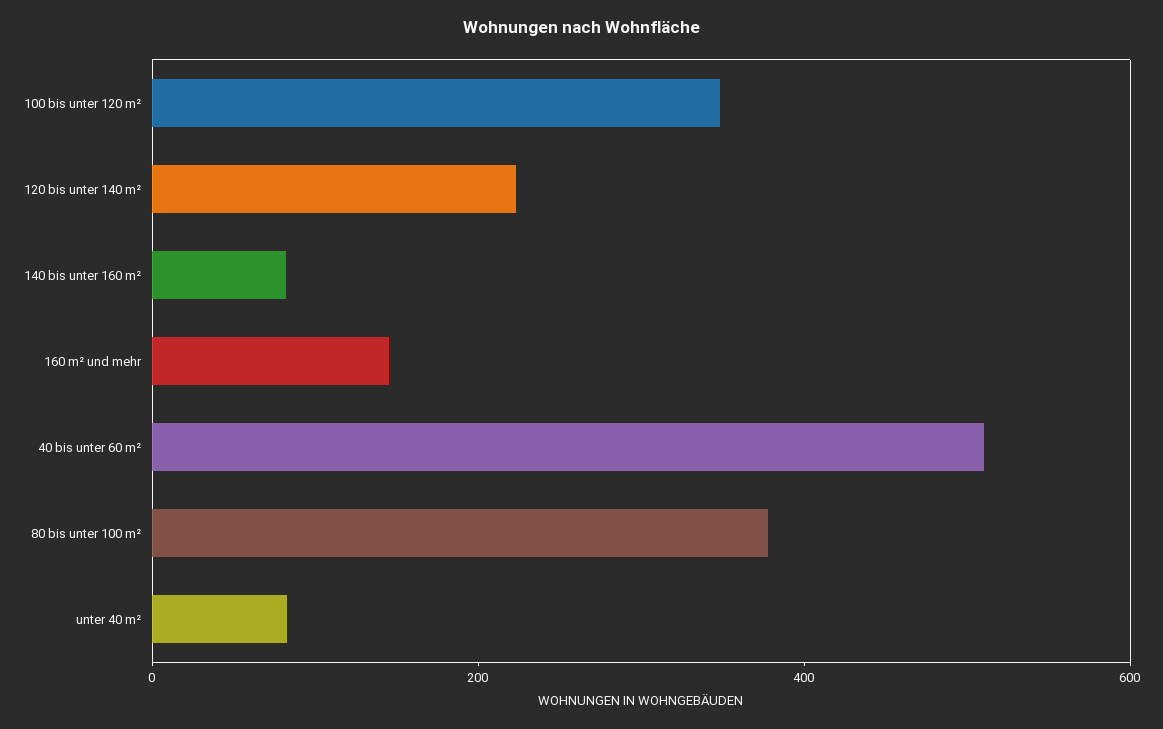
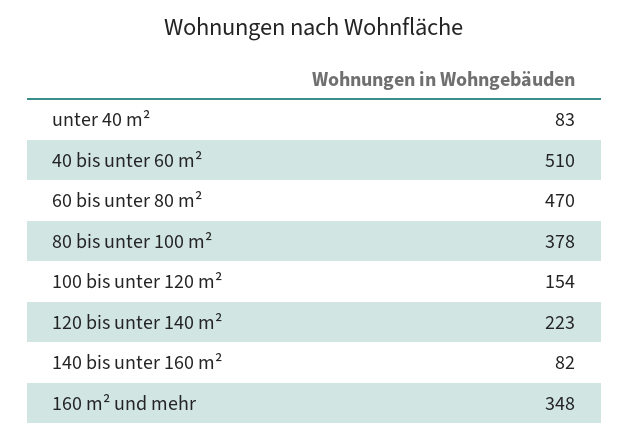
  {
-   "100 bis unter 120 m²": 350,
+   "100 bis unter 120 m²": 154,
    "120 bis unter 140 m²": 223,
    "140 bis unter 160 m²": 82,
-   "160 m² und mehr": 150,
+   "160 m² und mehr": 348,
    "40 bis unter 60 m²": 510,
    "80 bis unter 100 m²": 378,
-   "unter 40 m²": 83
+   "unter 40 m²": 83,
+   "60 bis unter 80 m²": 470
  }

